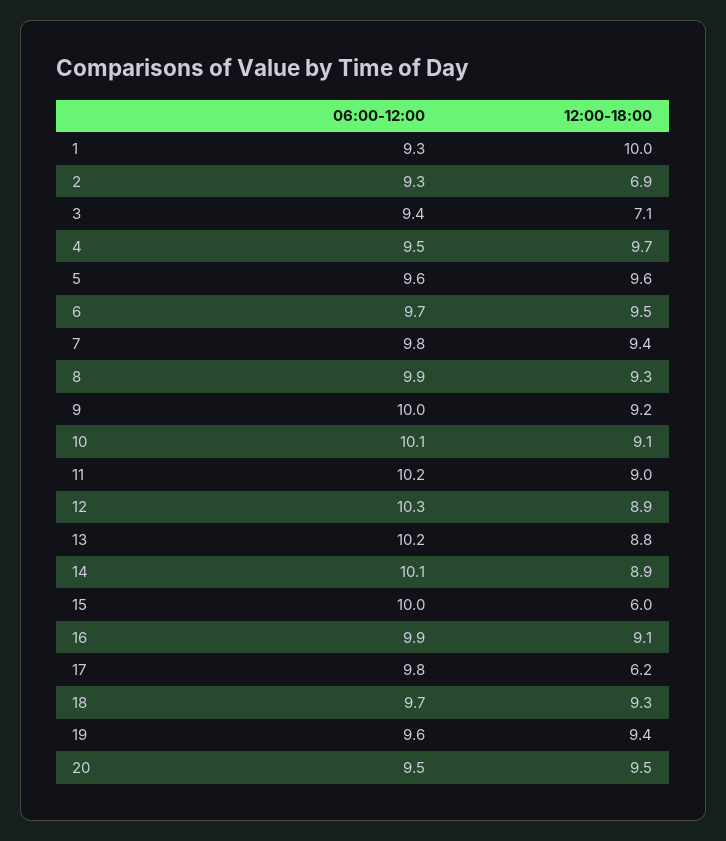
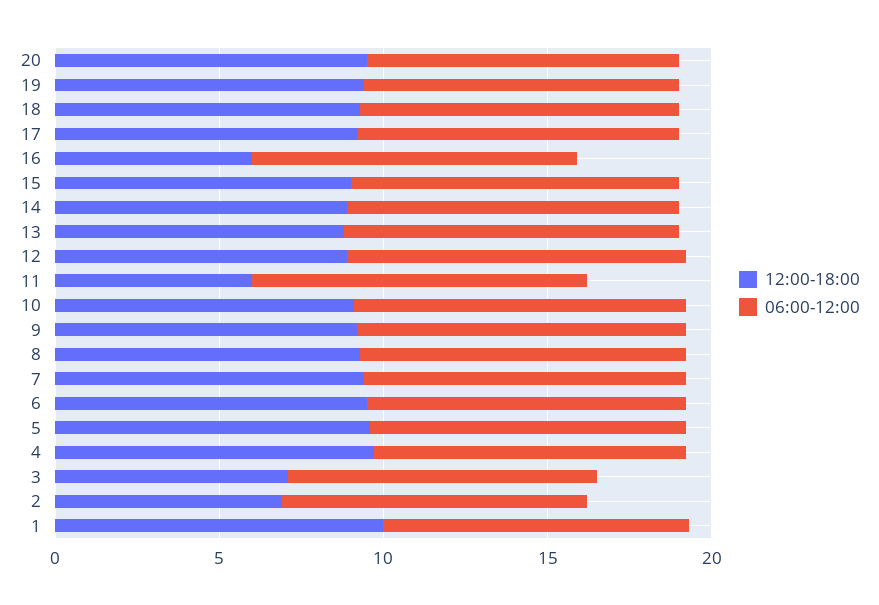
  {
    "06:00-12:00": {
      "1": 9.3,
      "2": 9.3,
      "3": 9.4,
      "4": 9.5,
      "5": 9.6,
      "6": 9.7,
      "7": 9.8,
      "8": 9.9,
      "9": 10,
      "10": 10.1,
      "11": 10.2,
      "12": 10.3,
      "13": 10.2,
      "14": 10.1,
      "15": 10,
      "16": 9.9,
      "17": 9.8,
      "18": 9.7,
      "19": 9.6,
      "20": 9.5
    },
    "12:00-18:00": {
      "1": 10,
      "2": 6.9,
      "3": 7.1,
      "4": 9.7,
      "5": 9.6,
      "6": 9.5,
      "7": 9.4,
      "8": 9.3,
      "9": 9.2,
      "10": 9.1,
-     "11": 9,
+     "11": 6,
      "12": 8.9,
      "13": 8.8,
      "14": 8.9,
-     "15": 6,
+     "15": 9,
-     "16": 9.1,
+     "16": 6,
-     "17": 6.2,
+     "17": 9,
      "18": 9.3,
      "19": 9.4,
      "20": 9.5
    }
  }

